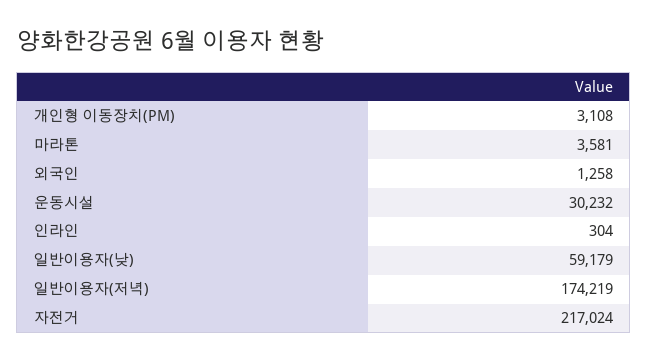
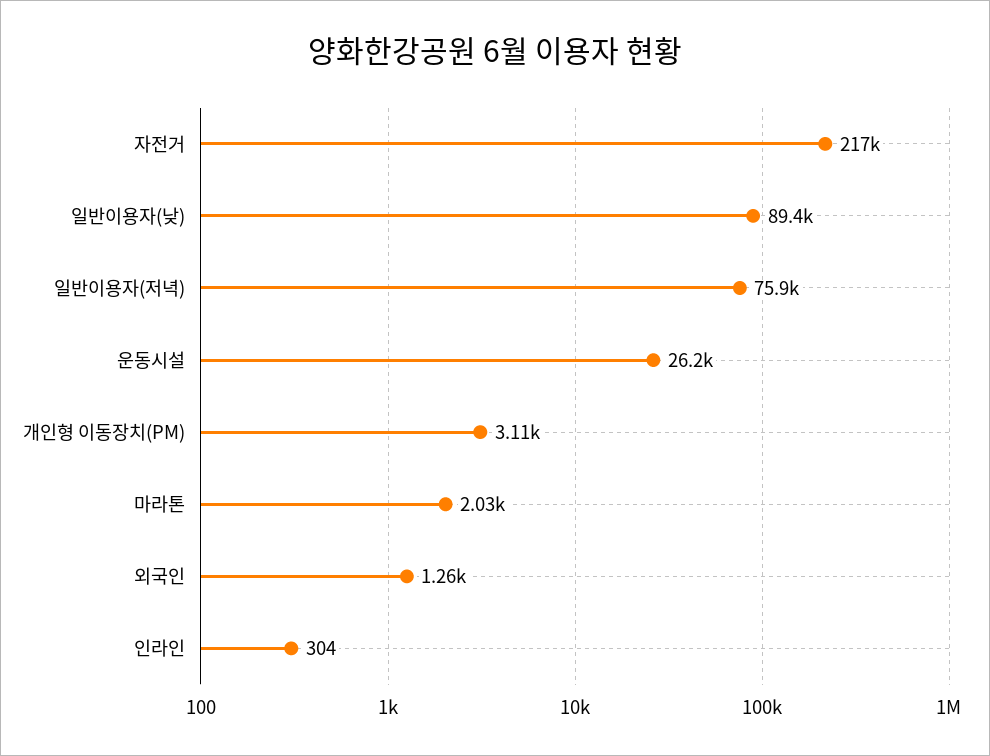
  {
    "개인형 이동장치(PM)": 3108,
-   "마라톤": 3581,
+   "마라톤": 2030,
    "외국인": 1258,
-   "운동시설": 30232,
+   "운동시설": 26200,
    "인라인": 304,
-   "일반이용자(낮)": 59179,
+   "일반이용자(낮)": 89400,
-   "일반이용자(저녁)": 174219,
+   "일반이용자(저녁)": 75900,
    "자전거": 217024
  }

